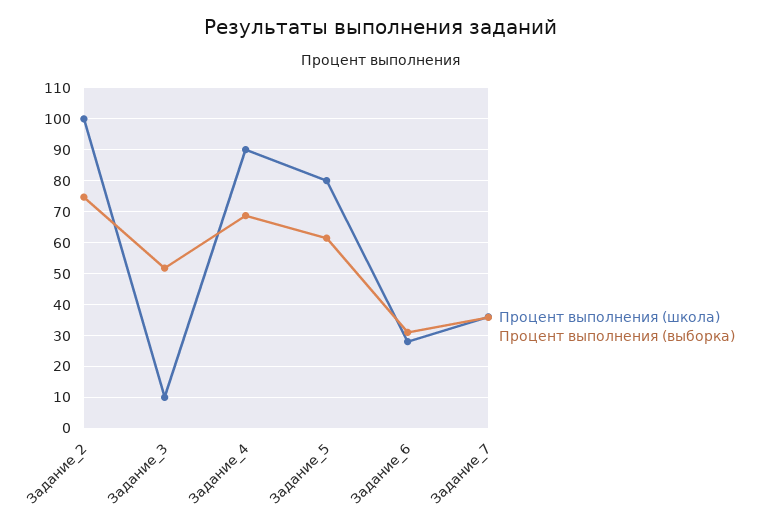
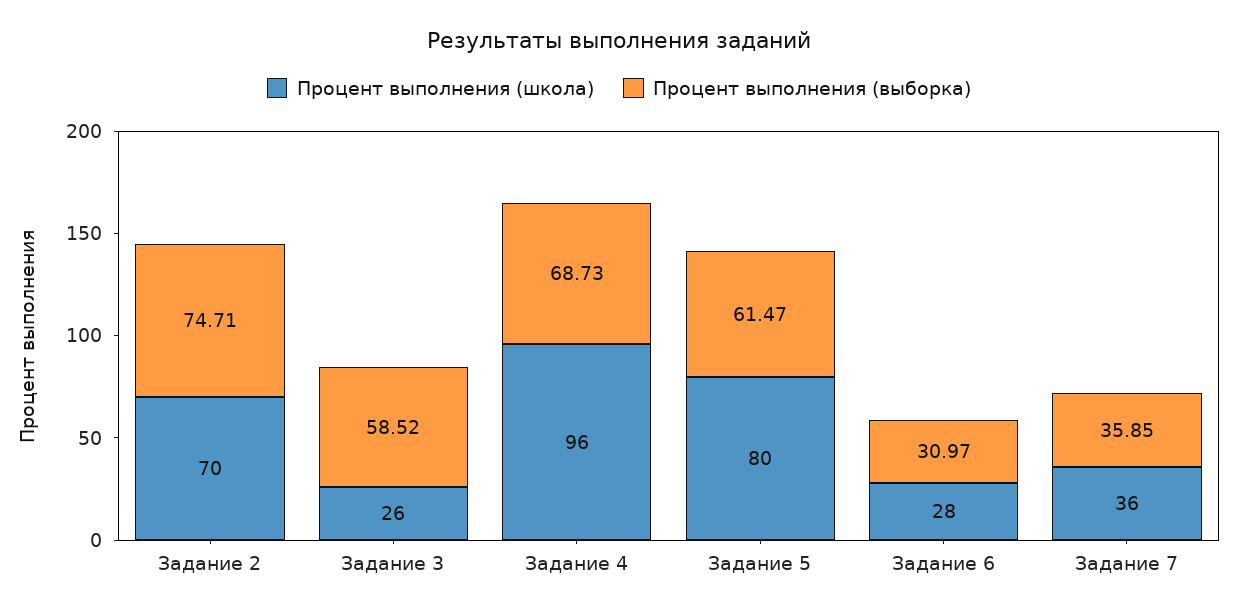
  {
    "Процент выполнения (школа)": {
-     "Задание_2": 100,
+     "Задание_2": 70,
-     "Задание_3": 10,
+     "Задание_3": 26,
-     "Задание_4": 90,
+     "Задание_4": 96,
      "Задание_5": 80,
      "Задание_6": 28,
      "Задание_7": 36
    },
    "Процент выполнения (выборка)": {
      "Задание_2": 74.71,
-     "Задание_3": 52,
+     "Задание_3": 58.52,
      "Задание_4": 68.73,
      "Задание_5": 61.47,
      "Задание_6": 30.97,
      "Задание_7": 35.85
    }
  }

